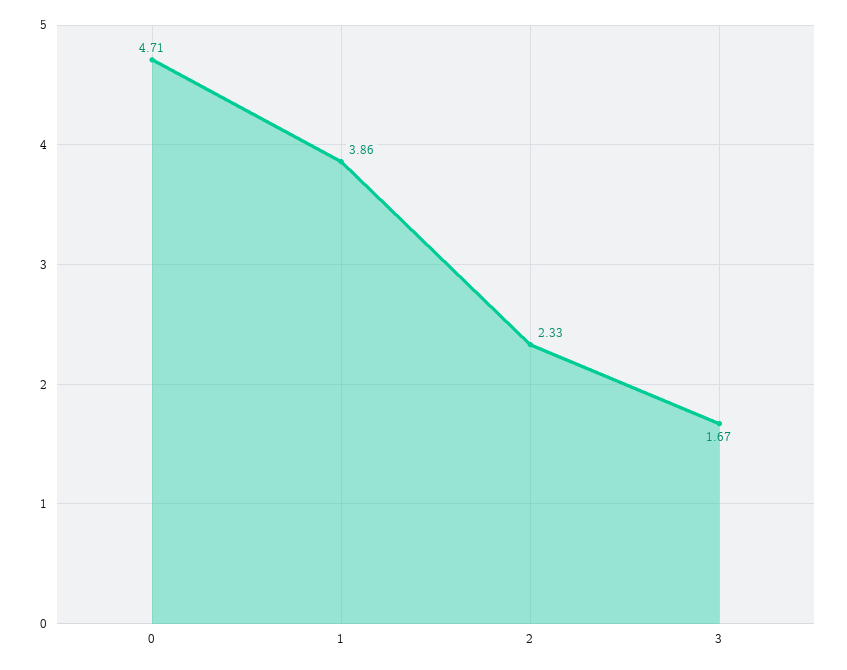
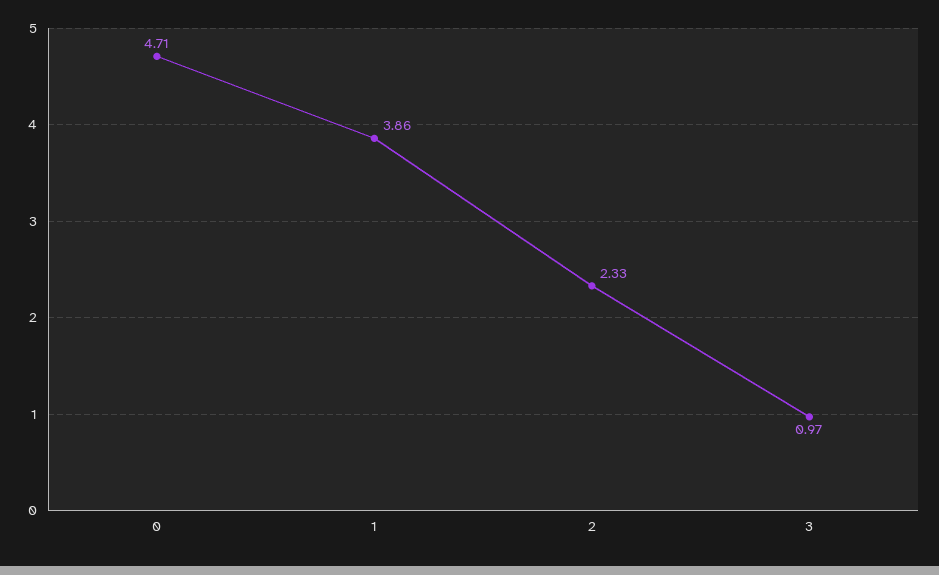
  {
    "0": 4.71,
    "1": 3.86,
    "2": 2.33,
-   "3": 1.67
+   "3": 0.97
  }

